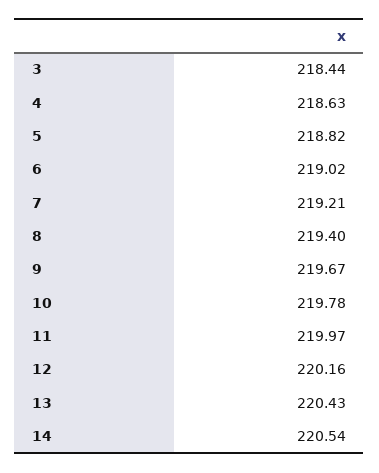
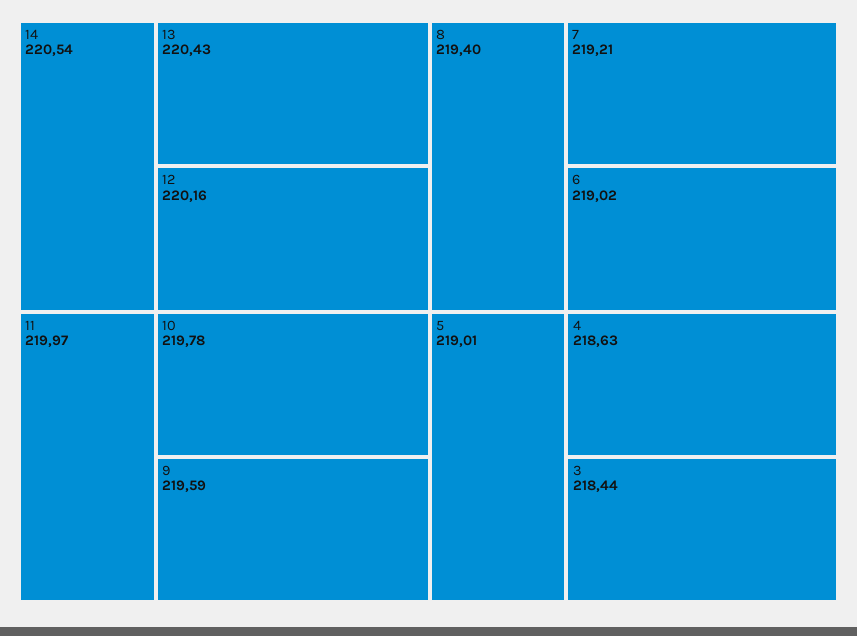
  {
    "3": 218.44,
    "4": 218.63,
-   "5": 218.82,
+   "5": 219.01,
    "6": 219.02,
    "7": 219.21,
    "8": 219.4,
-   "9": 219.67,
+   "9": 219.59,
    "10": 219.78,
    "11": 219.97,
    "12": 220.16,
    "13": 220.43,
    "14": 220.54
  }

